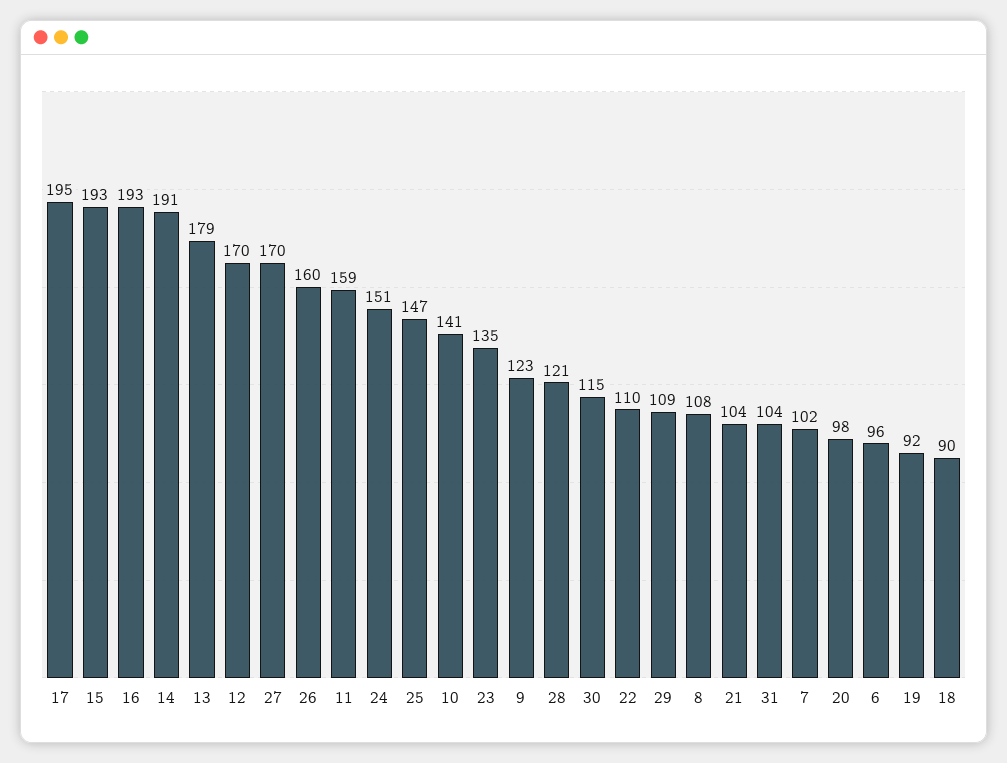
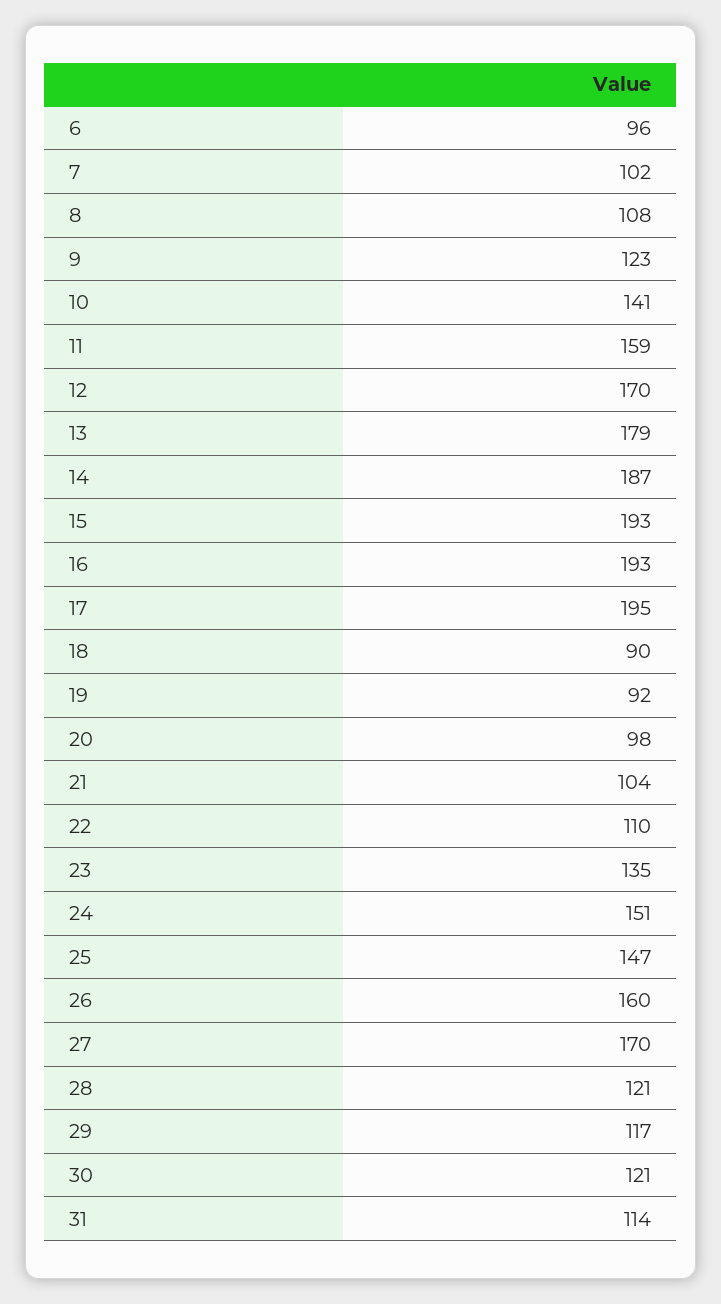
  {
    "17": 195,
    "15": 193,
    "16": 193,
-   "14": 191,
+   "14": 187,
    "13": 179,
    "12": 170,
    "27": 170,
    "26": 160,
    "11": 159,
    "24": 151,
    "25": 147,
    "10": 141,
    "23": 135,
    "9": 123,
    "28": 121,
-   "30": 115,
+   "30": 121,
    "22": 110,
-   "29": 109,
+   "29": 117,
    "8": 108,
    "21": 104,
-   "31": 104,
+   "31": 114,
    "7": 102,
    "20": 98,
    "6": 96,
    "19": 92,
    "18": 90
  }

